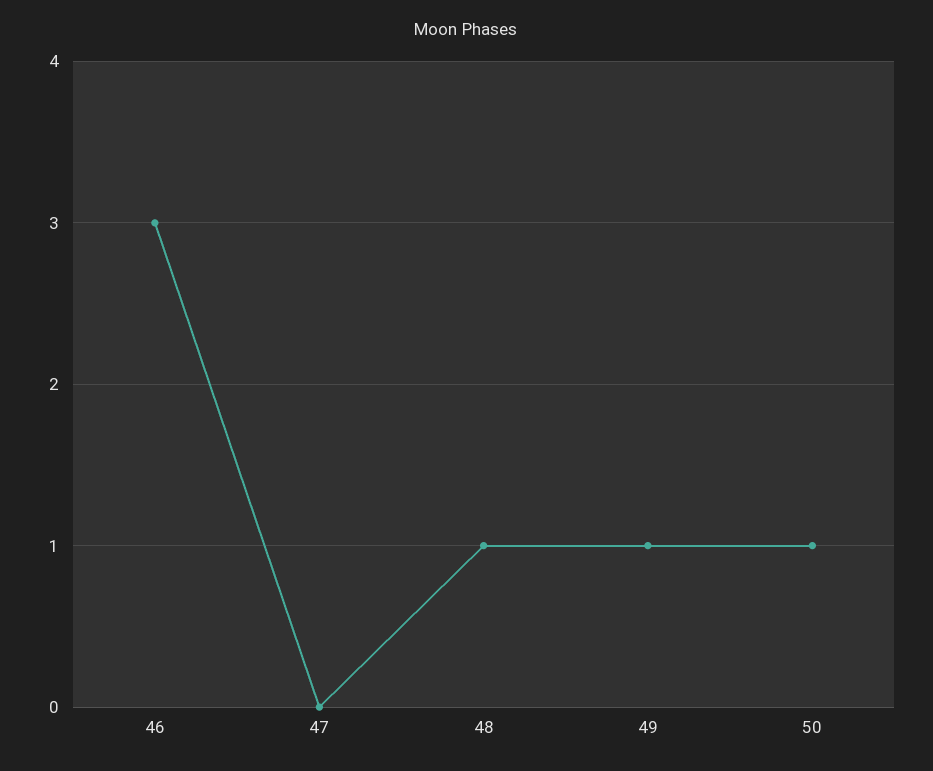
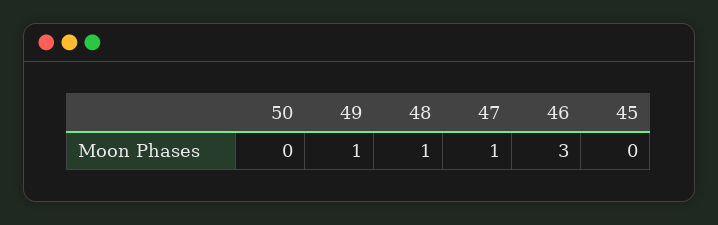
  {
    "46": 3,
-   "47": 0,
+   "47": 1,
    "48": 1,
    "49": 1,
-   "50": 1
+   "50": 0,
+   "45": 0
  }

